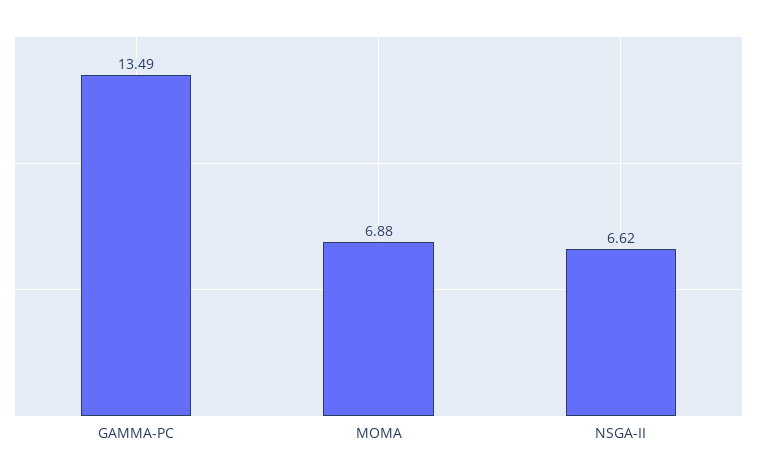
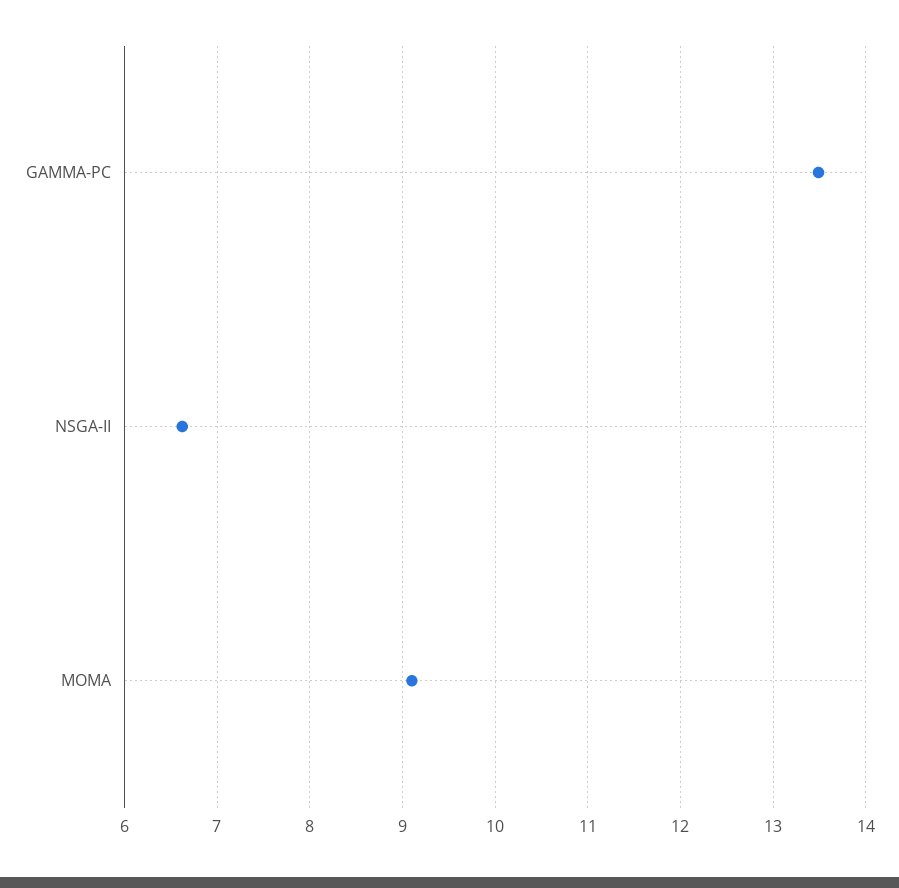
  {
    "GAMMA-PC": 13.49,
-   "MOMA": 6.88,
+   "MOMA": 9.1,
    "NSGA-II": 6.62
  }

